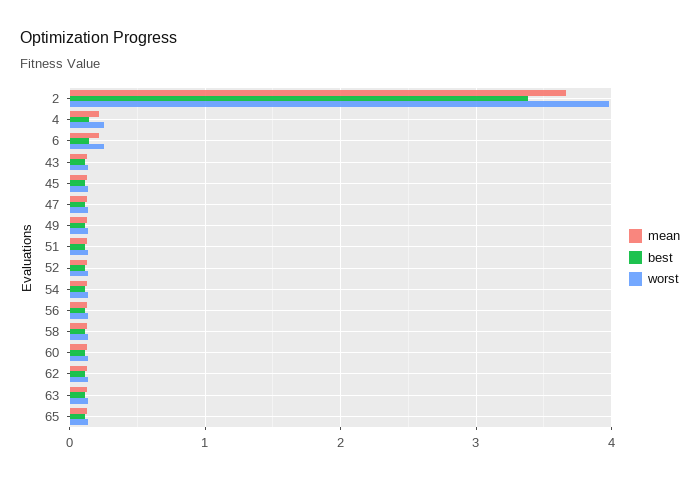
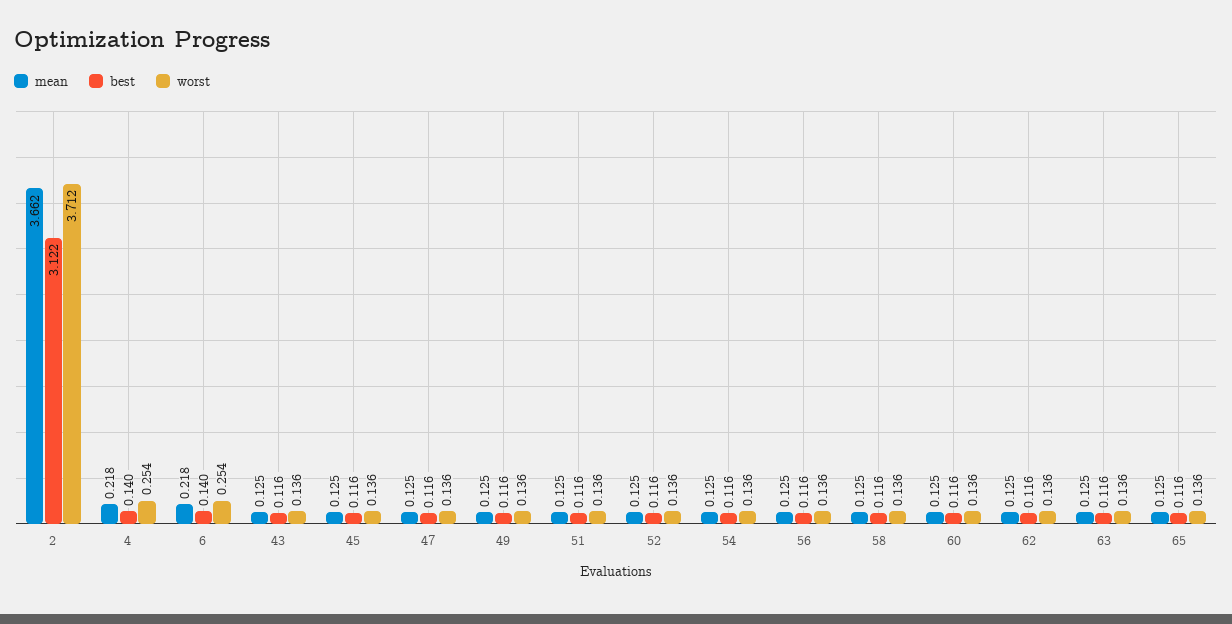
  {
    "mean": {
      "2": 3.662,
      "4": 0.218,
      "6": 0.218,
      "43": 0.125,
      "45": 0.125,
      "47": 0.125,
      "49": 0.125,
      "51": 0.125,
      "52": 0.125,
      "54": 0.125,
      "56": 0.125,
      "58": 0.125,
      "60": 0.125,
      "62": 0.125,
      "63": 0.125,
      "65": 0.125
    },
    "best": {
-     "2": 3.4,
+     "2": 3.122,
      "4": 0.14,
      "6": 0.14,
      "43": 0.116,
      "45": 0.116,
      "47": 0.116,
      "49": 0.116,
      "51": 0.116,
      "52": 0.116,
      "54": 0.116,
      "56": 0.116,
      "58": 0.116,
      "60": 0.116,
      "62": 0.116,
      "63": 0.116,
      "65": 0.116
    },
    "worst": {
-     "2": 4,
+     "2": 3.712,
      "4": 0.254,
      "6": 0.254,
      "43": 0.136,
      "45": 0.136,
      "47": 0.136,
      "49": 0.136,
      "51": 0.136,
      "52": 0.136,
      "54": 0.136,
      "56": 0.136,
      "58": 0.136,
      "60": 0.136,
      "62": 0.136,
      "63": 0.136,
      "65": 0.136
    }
  }

